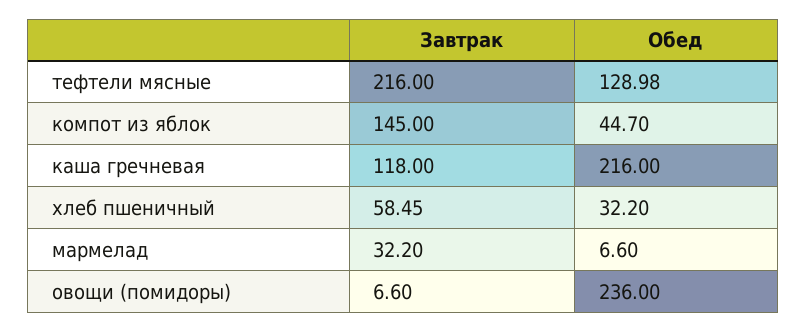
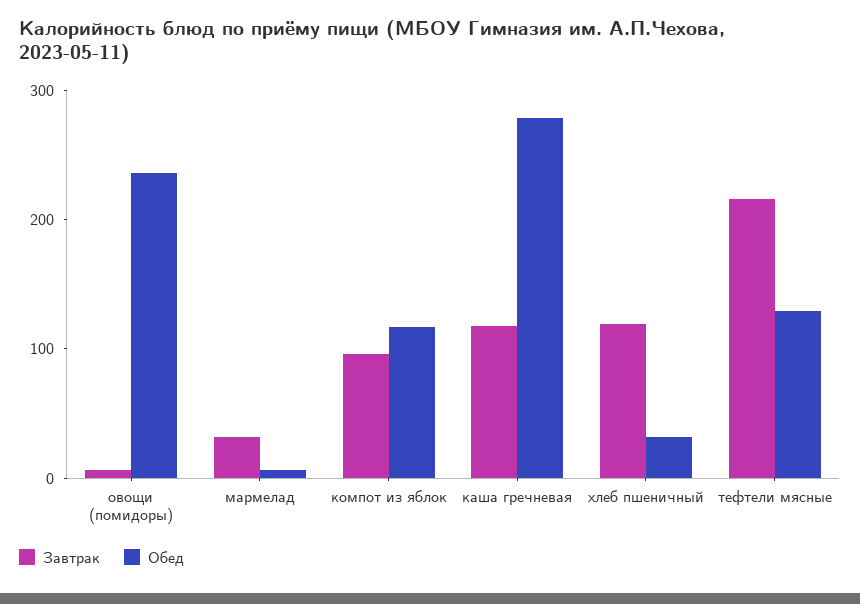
  {
    "Завтрак": {
      "тефтели мясные": 216,
-     "компот из яблок": 145,
+     "компот из яблок": 100,
      "каша гречневая": 118,
-     "хлеб пшеничный": 58.45,
+     "хлеб пшеничный": 120,
      "мармелад": 32.2,
      "овощи (помидоры)": 6.6
    },
    "Обед": {
      "тефтели мясные": 128.98,
-     "компот из яблок": 44.7,
+     "компот из яблок": 120,
-     "каша гречневая": 216,
+     "каша гречневая": 280,
      "хлеб пшеничный": 32.2,
      "мармелад": 6.6,
      "овощи (помидоры)": 236
    }
  }

